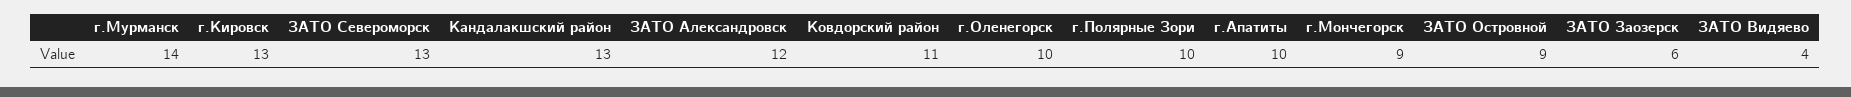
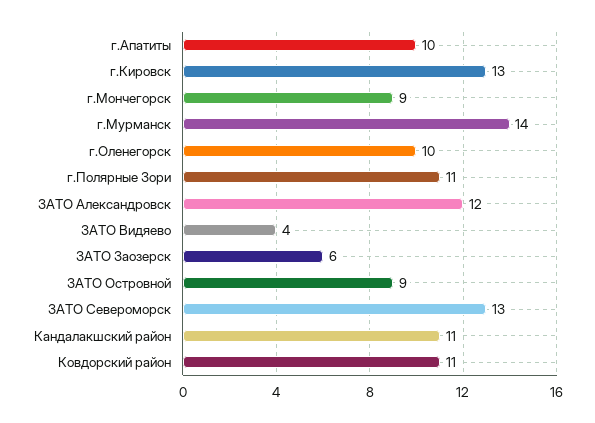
  {
    "г.Мурманск": 14,
    "г.Кировск": 13,
    "ЗАТО Североморск": 13,
-   "Кандалакшский район": 13,
+   "Кандалакшский район": 11,
    "ЗАТО Александровск": 12,
    "Ковдорский район": 11,
    "г.Оленегорск": 10,
-   "г.Полярные Зори": 10,
+   "г.Полярные Зори": 11,
    "г.Апатиты": 10,
    "г.Мончегорск": 9,
    "ЗАТО Островной": 9,
    "ЗАТО Заозерск": 6,
    "ЗАТО Видяево": 4
  }

